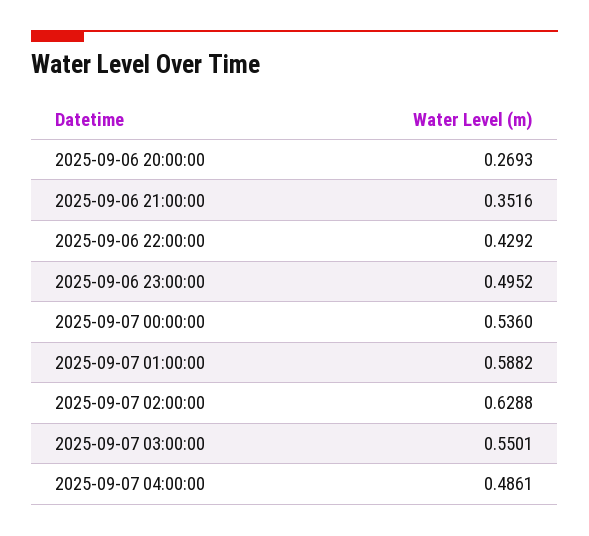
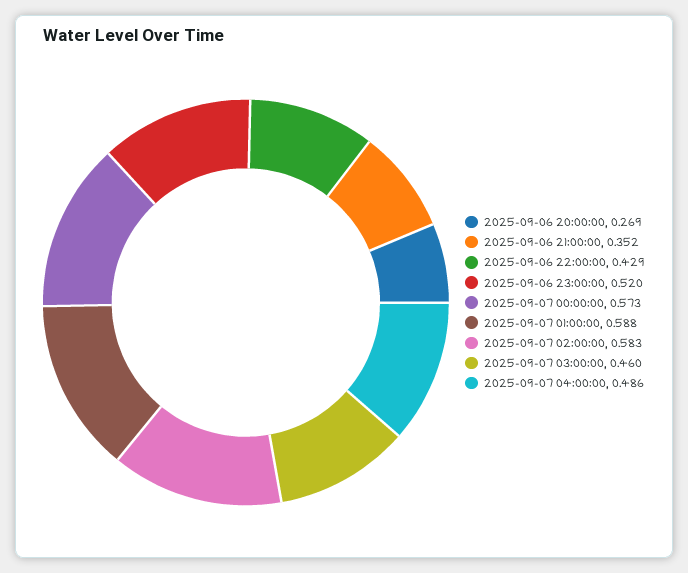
  {
    "2025-09-06 20:00:00": 0.2693,
    "2025-09-06 21:00:00": 0.3516,
    "2025-09-06 22:00:00": 0.4292,
-   "2025-09-06 23:00:00": 0.4952,
+   "2025-09-06 23:00:00": 0.52,
-   "2025-09-07 00:00:00": 0.536,
+   "2025-09-07 00:00:00": 0.573,
    "2025-09-07 01:00:00": 0.5882,
-   "2025-09-07 02:00:00": 0.6288,
+   "2025-09-07 02:00:00": 0.583,
-   "2025-09-07 03:00:00": 0.5501,
+   "2025-09-07 03:00:00": 0.46,
    "2025-09-07 04:00:00": 0.4861
  }

